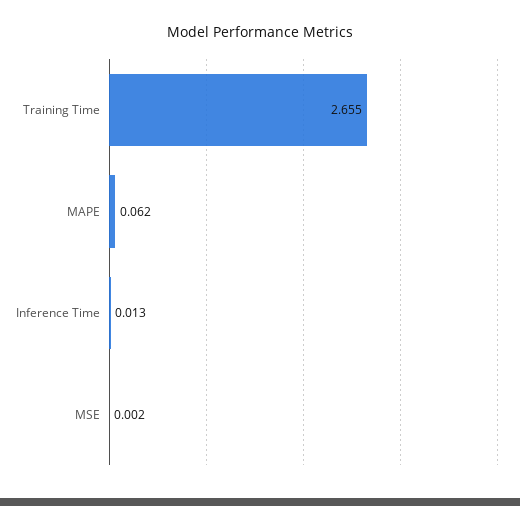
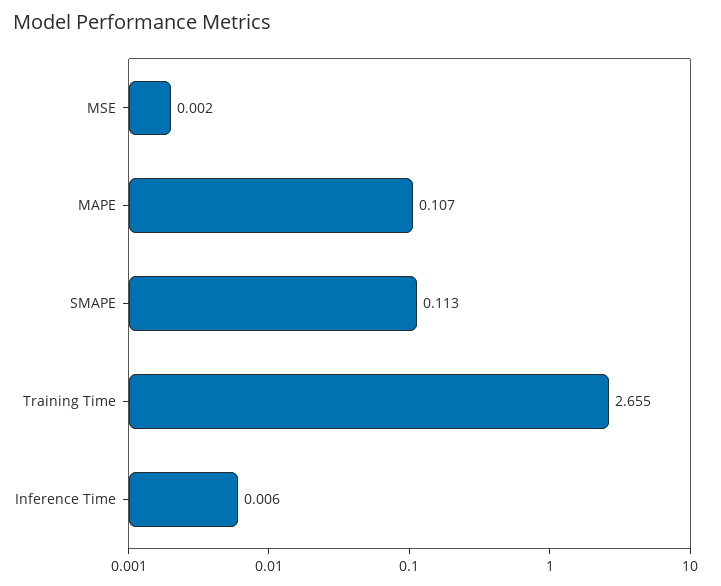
  {
    "Training Time": 2.655,
-   "MAPE": 0.062,
+   "MAPE": 0.107,
-   "Inference Time": 0.013,
+   "Inference Time": 0.006,
-   "MSE": 0.002
+   "MSE": 0.002,
+   "SMAPE": 0.113
  }

